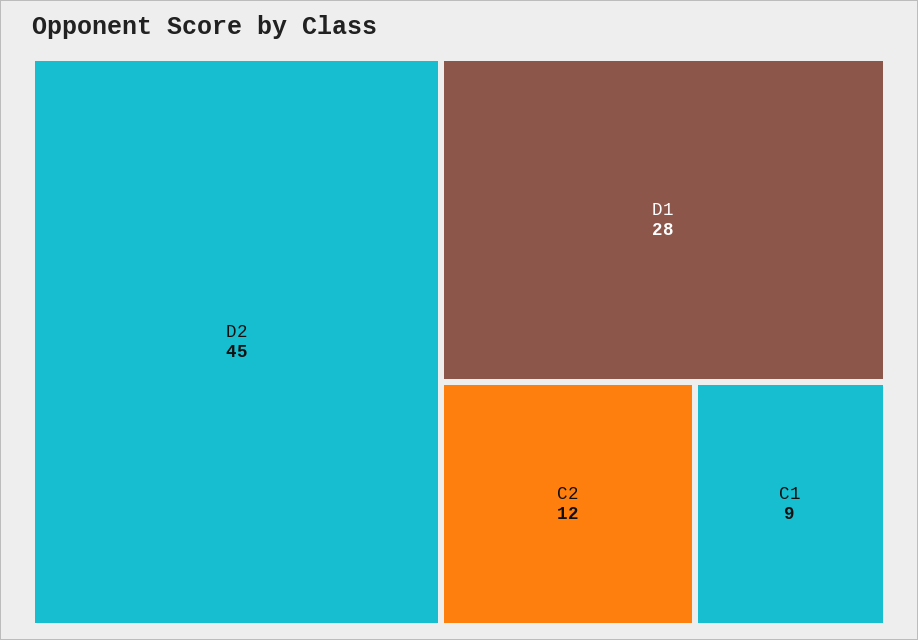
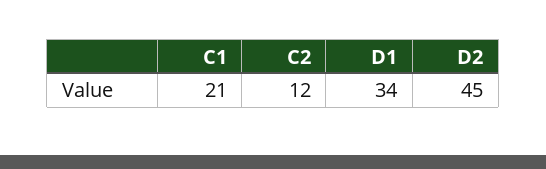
  {
    "D2": 45,
-   "D1": 28,
+   "D1": 34,
    "C2": 12,
-   "C1": 9
+   "C1": 21
  }

